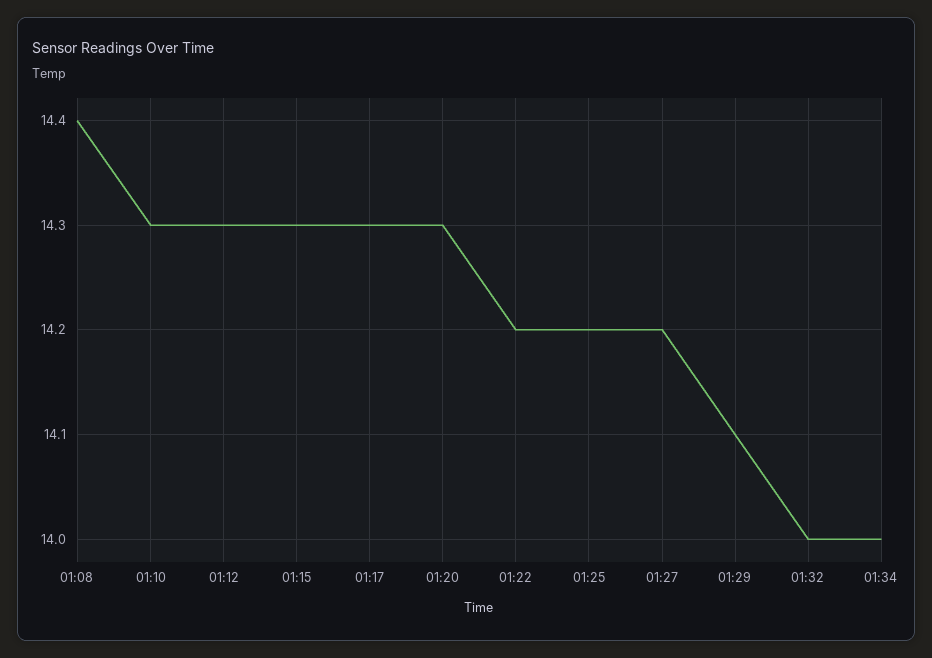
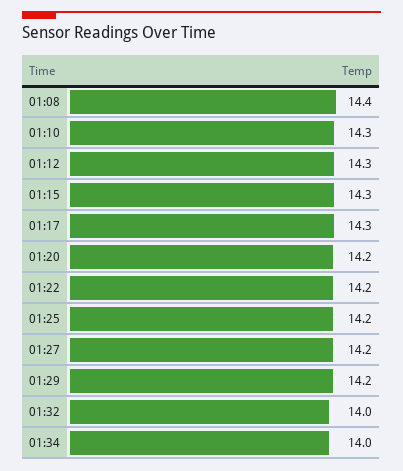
  {
    "01:08": 14.4,
    "01:10": 14.3,
    "01:12": 14.3,
    "01:15": 14.3,
    "01:17": 14.3,
-   "01:20": 14.3,
+   "01:20": 14.2,
    "01:22": 14.2,
    "01:25": 14.2,
    "01:27": 14.2,
-   "01:29": 14.1,
+   "01:29": 14.2,
    "01:32": 14,
    "01:34": 14
  }

